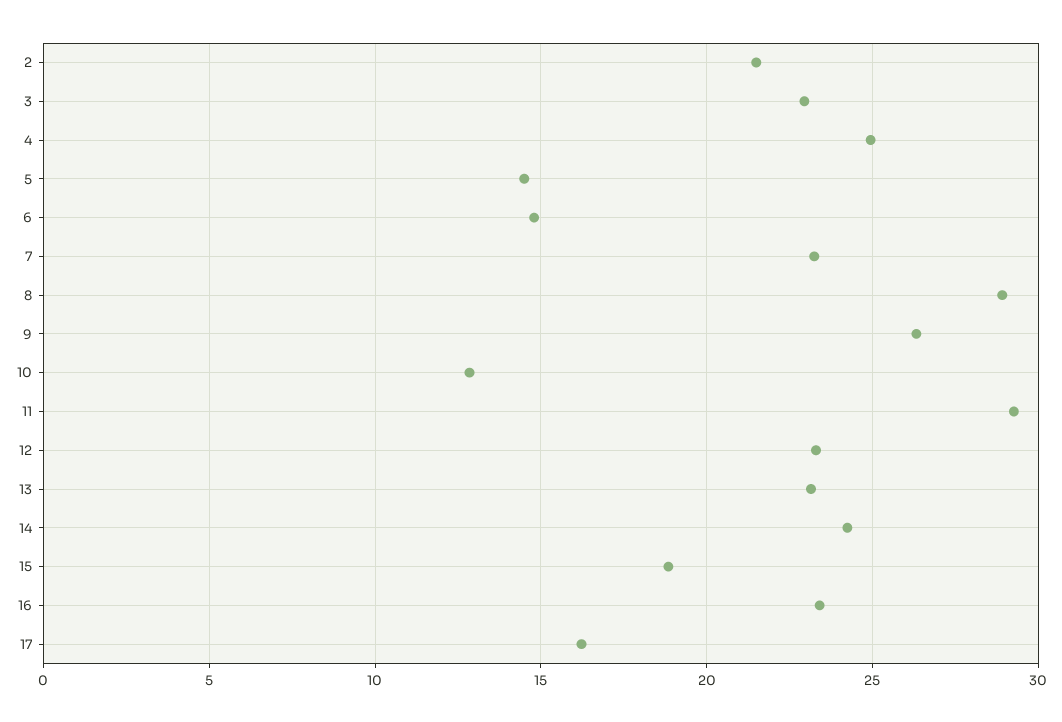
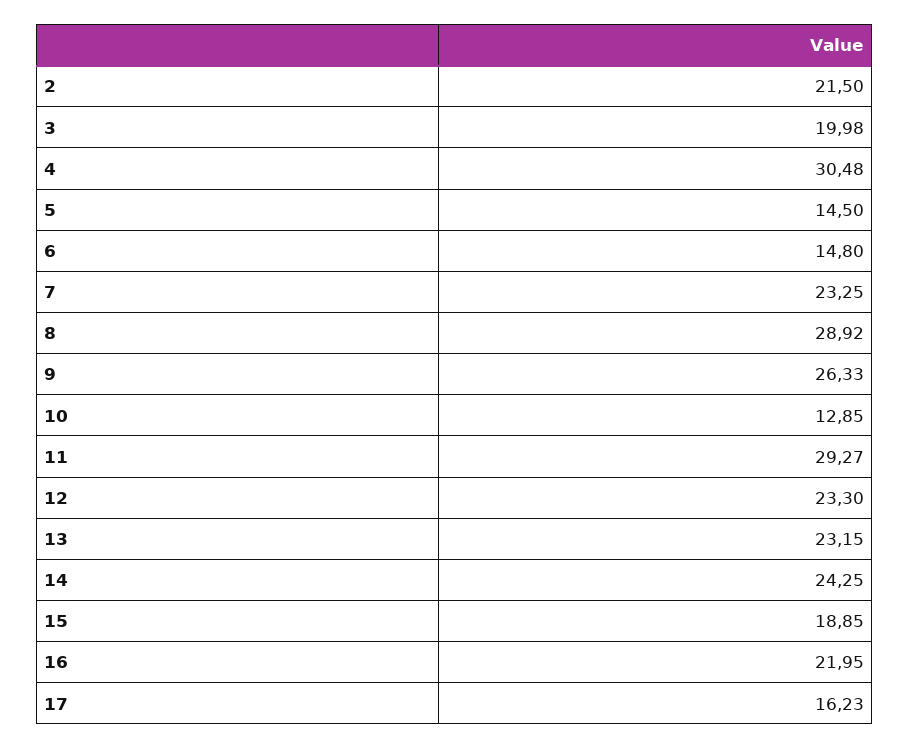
  {
    "2": 21.5,
-   "3": 23,
+   "3": 19.98,
-   "4": 25,
+   "4": 30.48,
    "5": 14.5,
    "6": 14.8,
    "7": 23.25,
    "8": 28.92,
    "9": 26.33,
    "10": 12.85,
    "11": 29.27,
    "12": 23.3,
    "13": 23.15,
    "14": 24.25,
    "15": 18.85,
-   "16": 23.5,
+   "16": 21.95,
    "17": 16.23
  }

